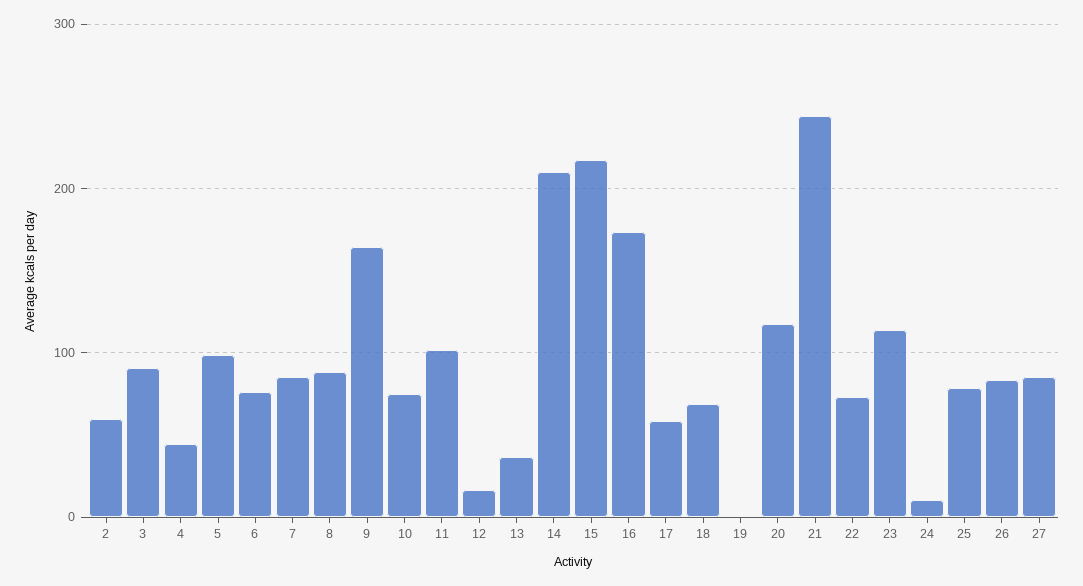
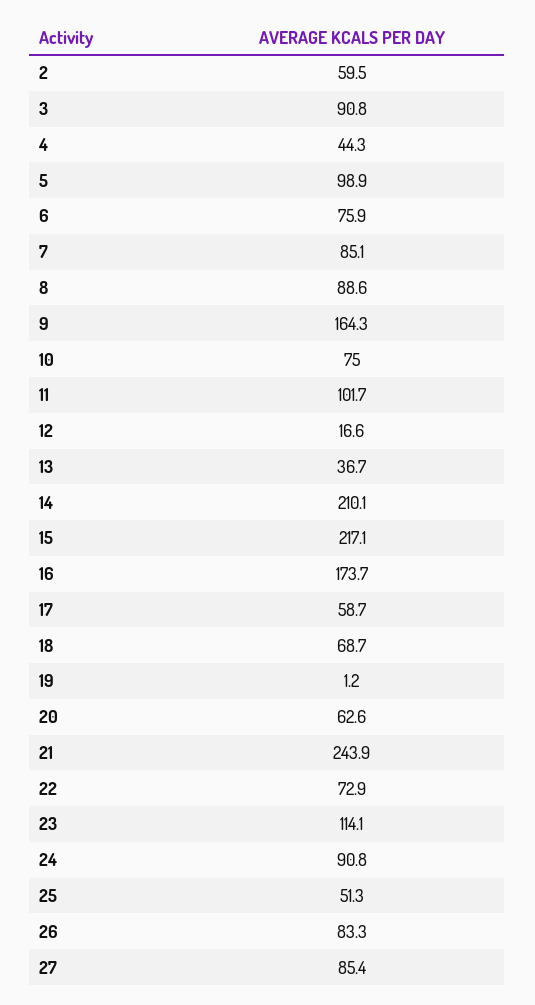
  {
    "2": 59.5,
    "3": 90.8,
    "4": 44.3,
    "5": 98.9,
    "6": 75.9,
    "7": 85.1,
    "8": 88.6,
    "9": 164.3,
    "10": 75,
    "11": 101.7,
    "12": 16.6,
    "13": 36.7,
    "14": 210.1,
    "15": 217.1,
    "16": 173.7,
    "17": 58.7,
    "18": 68.7,
    "19": 1.2,
-   "20": 120,
+   "20": 62.6,
    "21": 243.9,
    "22": 72.9,
    "23": 114.1,
-   "24": 10,
+   "24": 90.8,
-   "25": 80,
+   "25": 51.3,
    "26": 83.3,
    "27": 85.4
  }

